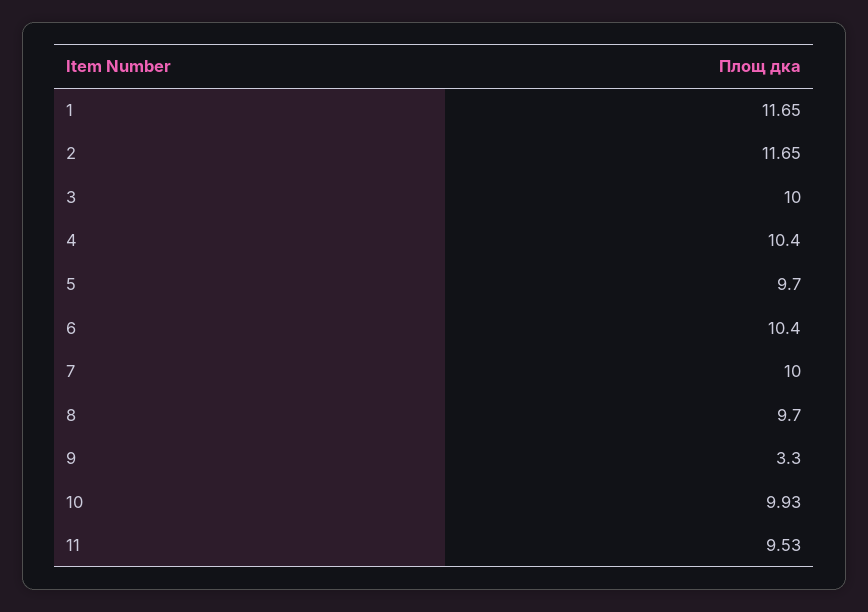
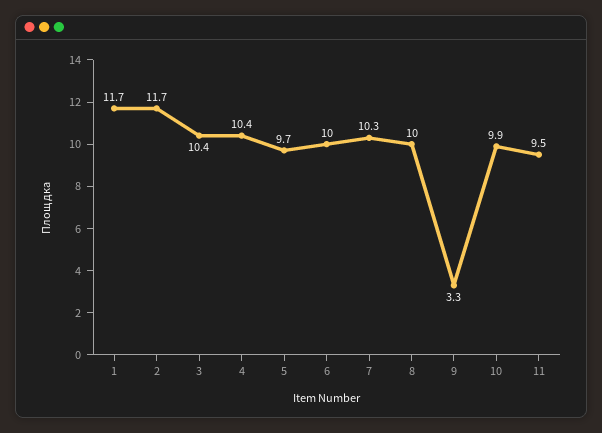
  {
    "1": 11.65,
    "2": 11.65,
-   "3": 10,
+   "3": 10.4,
    "4": 10.4,
    "5": 9.7,
-   "6": 10.4,
+   "6": 10,
-   "7": 10,
+   "7": 10.3,
-   "8": 9.7,
+   "8": 10,
    "9": 3.3,
    "10": 9.93,
    "11": 9.53
  }

